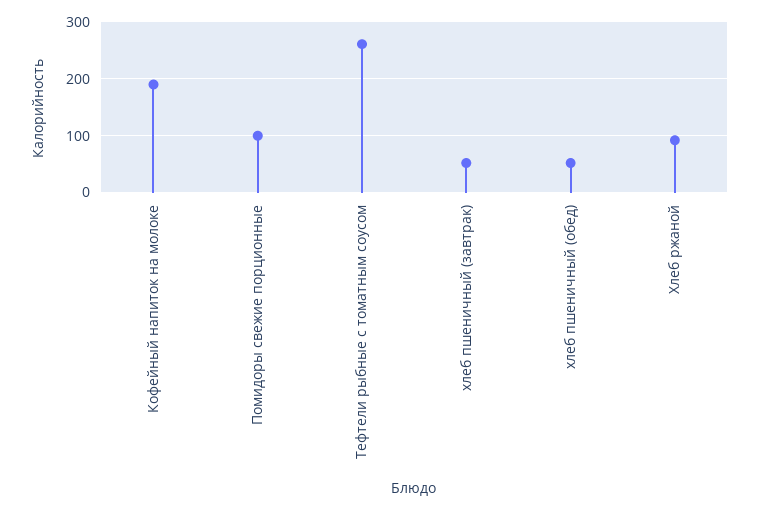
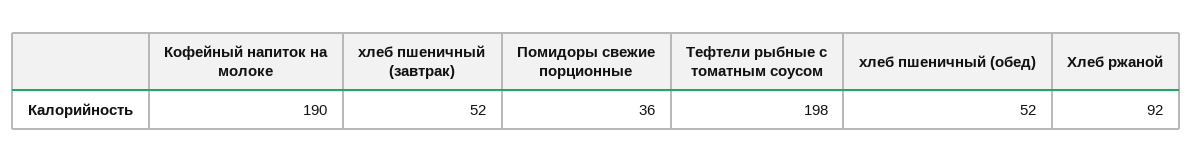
  {
    "Кофейный напиток на молоке": 190,
-   "Помидоры свежие порционные": 100,
+   "Помидоры свежие порционные": 36,
-   "Тефтели рыбные с томатным соусом": 260,
+   "Тефтели рыбные с томатным соусом": 198,
    "хлеб пшеничный (завтрак)": 52,
    "хлеб пшеничный (обед)": 52,
    "Хлеб ржаной": 92
  }

